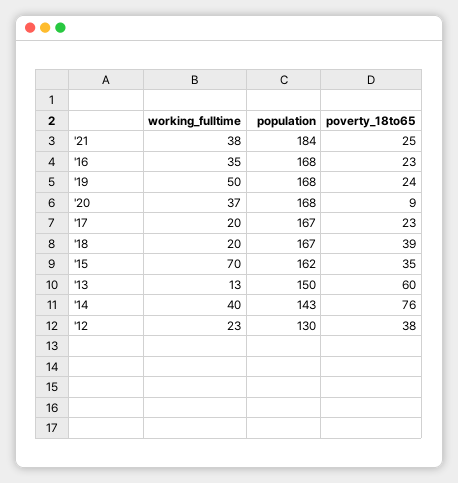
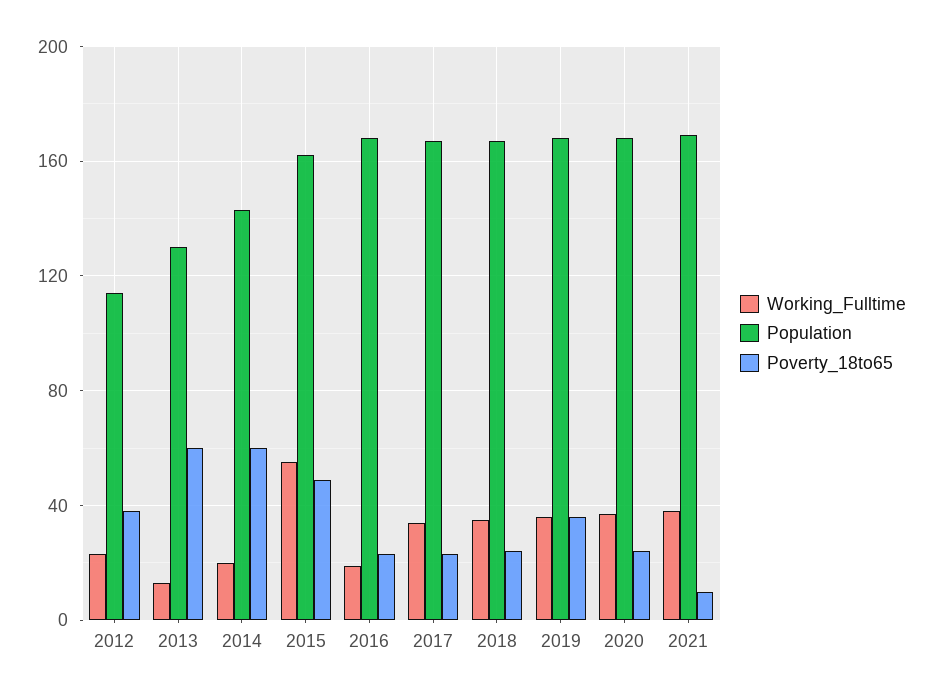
  {
    "working_fulltime": {
      "'21": 38,
-     "'16": 35,
+     "'16": 20,
-     "'19": 50,
+     "'19": 35,
      "'20": 37,
-     "'17": 20,
+     "'17": 35,
-     "'18": 20,
+     "'18": 35,
-     "'15": 70,
+     "'15": 55,
      "'13": 13,
-     "'14": 40,
+     "'14": 20,
      "'12": 23
    },
    "population": {
-     "'21": 184,
+     "'21": 170,
      "'16": 168,
      "'19": 168,
      "'20": 168,
      "'17": 167,
      "'18": 167,
      "'15": 162,
-     "'13": 150,
+     "'13": 130,
      "'14": 143,
-     "'12": 130
+     "'12": 115
    },
    "poverty_18to65": {
-     "'21": 25,
+     "'21": 10,
      "'16": 23,
-     "'19": 24,
+     "'19": 35,
-     "'20": 9,
+     "'20": 25,
      "'17": 23,
-     "'18": 39,
+     "'18": 25,
-     "'15": 35,
+     "'15": 50,
      "'13": 60,
-     "'14": 76,
+     "'14": 60,
      "'12": 38
    }
  }

